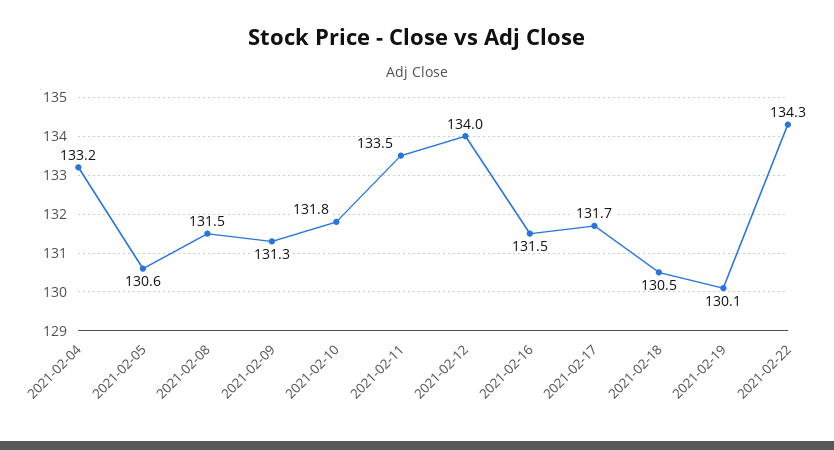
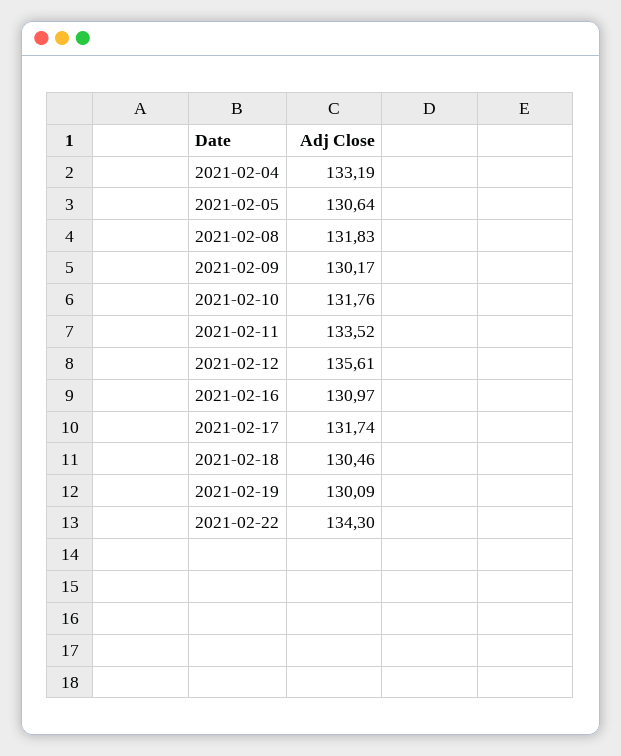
  {
    "2021-02-04": 133.19,
    "2021-02-05": 130.64,
-   "2021-02-08": 131.5,
+   "2021-02-08": 131.83,
-   "2021-02-09": 131.3,
+   "2021-02-09": 130.17,
    "2021-02-10": 131.76,
    "2021-02-11": 133.52,
-   "2021-02-12": 134,
+   "2021-02-12": 135.61,
-   "2021-02-16": 131.5,
+   "2021-02-16": 130.97,
    "2021-02-17": 131.74,
    "2021-02-18": 130.46,
    "2021-02-19": 130.09,
    "2021-02-22": 134.3
  }

